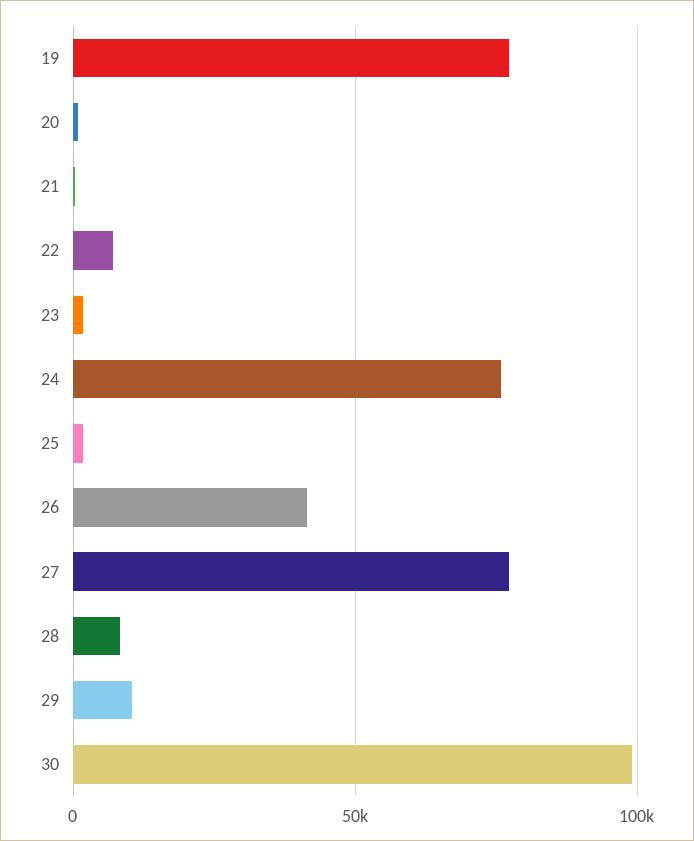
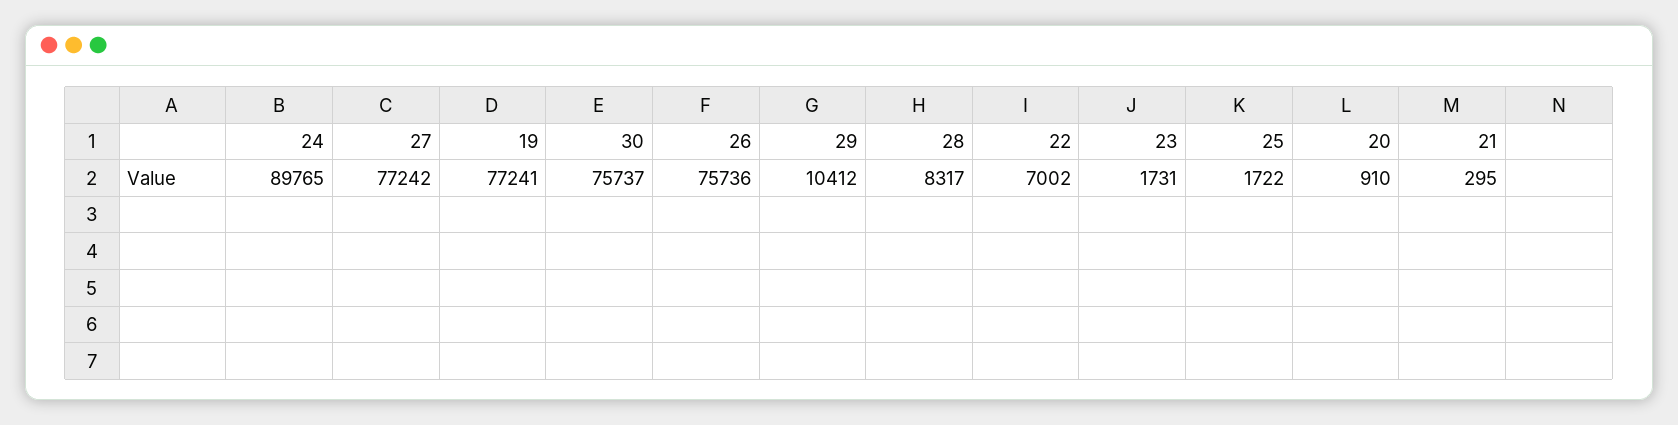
  {
    "19": 77241,
    "20": 910,
    "21": 295,
    "22": 7002,
    "23": 1731,
-   "24": 75000,
+   "24": 89765,
    "25": 1722,
-   "26": 40000,
+   "26": 75736,
    "27": 77242,
    "28": 8317,
    "29": 10412,
-   "30": 100000
+   "30": 75737
  }

